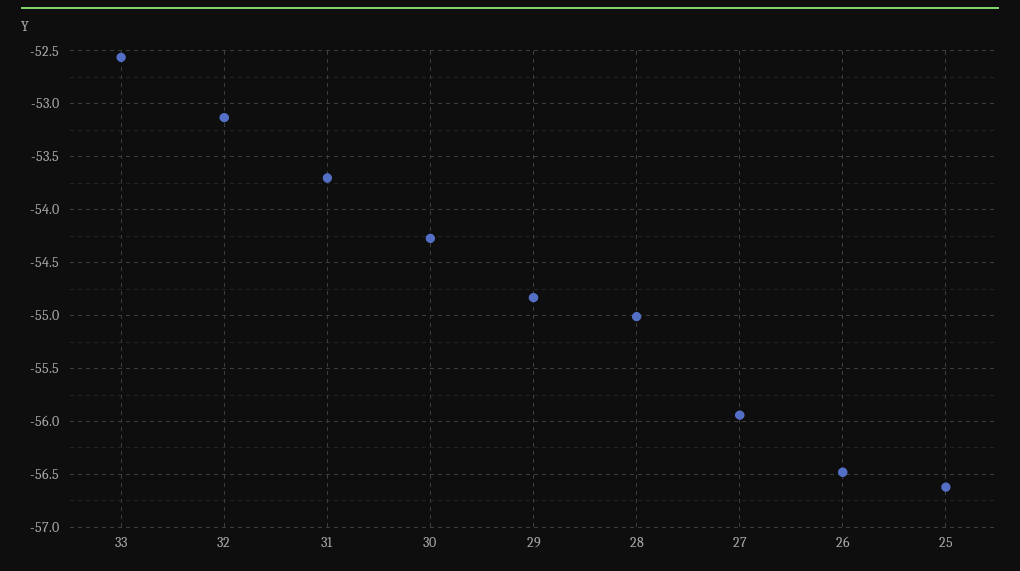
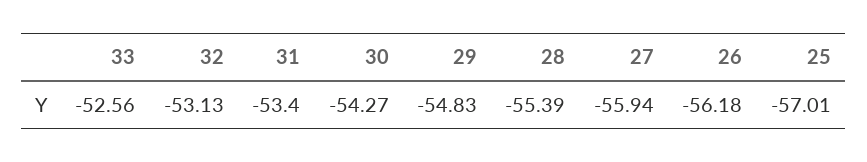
  {
    "33": -52.56,
    "32": -53.13,
-   "31": -53.7,
+   "31": -53.4,
    "30": -54.27,
    "29": -54.83,
-   "28": -55,
+   "28": -55.39,
    "27": -55.94,
-   "26": -56.5,
+   "26": -56.18,
-   "25": -56.6
+   "25": -57.01
  }

